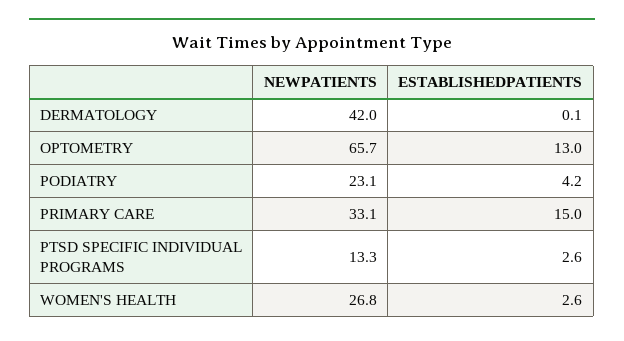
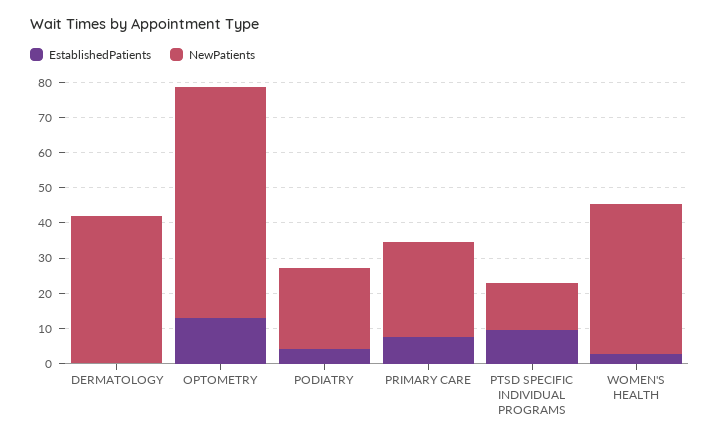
  {
    "NEWPATIENTS": {
      "DERMATOLOGY": 42,
      "OPTOMETRY": 65.7,
      "PODIATRY": 23.1,
-     "PRIMARY CARE": 33.1,
+     "PRIMARY CARE": 27.5,
      "PTSD SPECIFIC INDIVIDUAL PROGRAMS": 13.3,
-     "WOMEN'S HEALTH": 26.8
+     "WOMEN'S HEALTH": 42.5
    },
    "ESTABLISHEDPATIENTS": {
      "DERMATOLOGY": 0.1,
      "OPTOMETRY": 13,
      "PODIATRY": 4.2,
-     "PRIMARY CARE": 15,
+     "PRIMARY CARE": 7.5,
-     "PTSD SPECIFIC INDIVIDUAL PROGRAMS": 2.6,
+     "PTSD SPECIFIC INDIVIDUAL PROGRAMS": 10,
      "WOMEN'S HEALTH": 2.6
    }
  }

